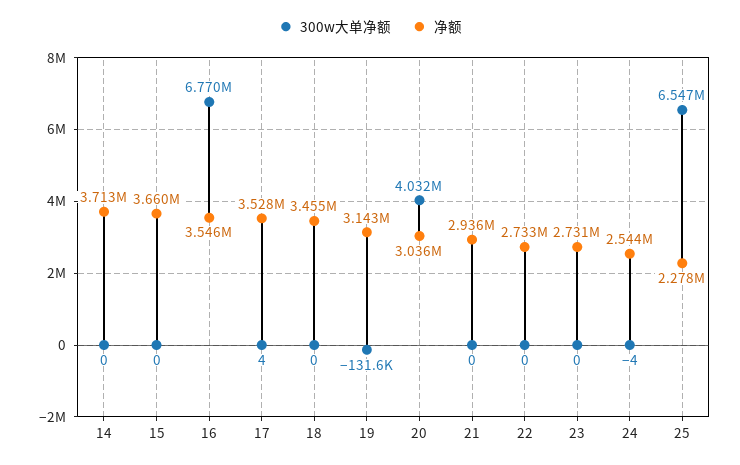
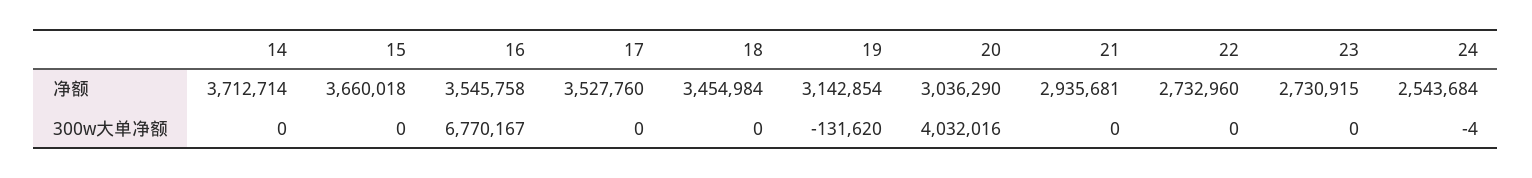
  {
    "300w大单净额": {
      "14": 0,
      "15": 0,
      "16": 6770167,
-     "17": 4,
+     "17": 0,
      "18": 0,
      "19": -131620,
      "20": 4032016,
      "21": 0,
      "22": 0,
      "23": 0,
-     "24": -4,
+     "24": -4
-     "25": 6547000
    },
    "净额": {
      "14": 3712714,
      "15": 3660018,
      "16": 3545758,
      "17": 3527760,
      "18": 3454984,
      "19": 3142854,
      "20": 3036290,
      "21": 2935681,
      "22": 2732960,
      "23": 2730915,
-     "24": 2543684,
+     "24": 2543684
-     "25": 2278000
    }
  }

